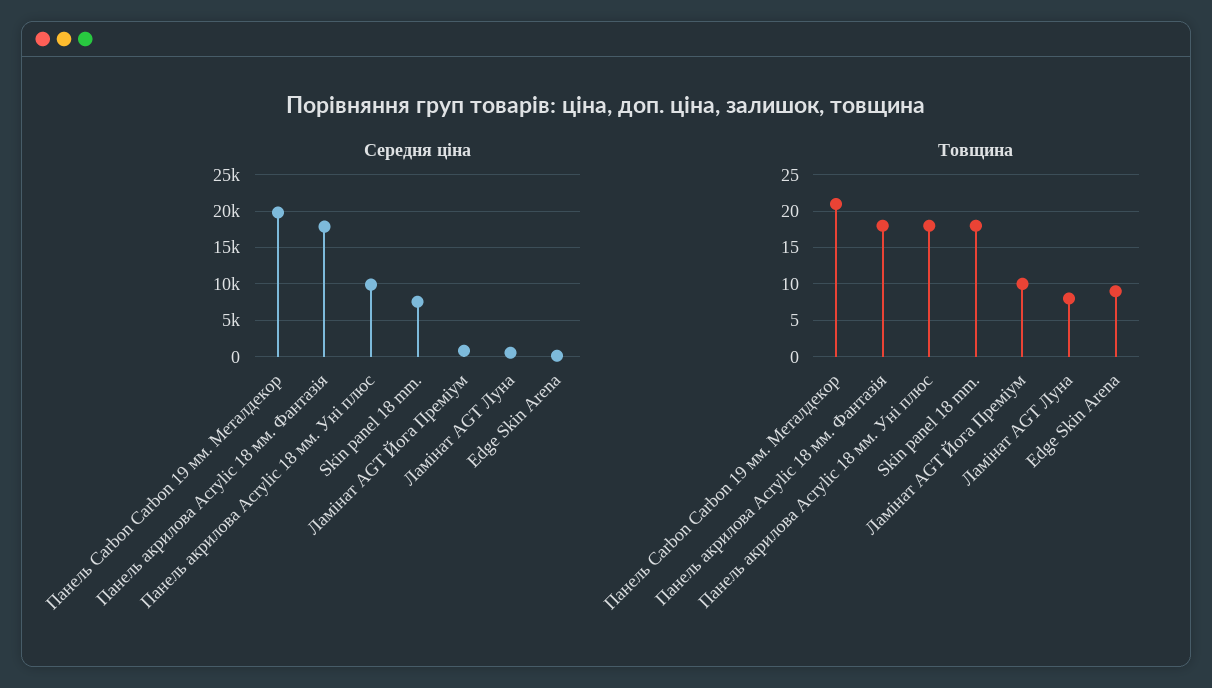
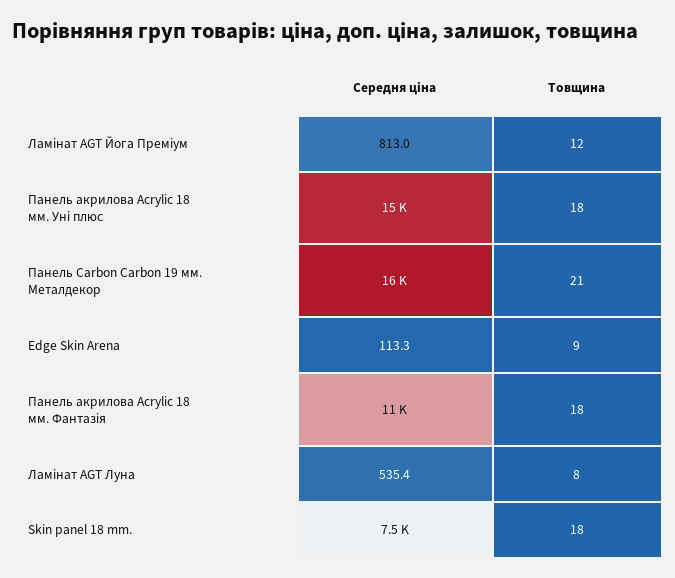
  {
    "Середня ціна": {
-     "Панель Carbon Carbon 19 мм. Металдекор": 20000,
+     "Панель Carbon Carbon 19 мм. Металдекор": 16000,
-     "Панель акрилова Acrylic 18 мм. Фантазія": 18000,
+     "Панель акрилова Acrylic 18 мм. Фантазія": 11000,
-     "Панель акрилова Acrylic 18 мм. Уні плюс": 10000,
+     "Панель акрилова Acrylic 18 мм. Уні плюс": 15000,
      "Skin panel 18 mm.": 7500,
      "Ламінат AGT Йога Преміум": 813,
      "Ламінат AGT Луна": 535.4,
      "Edge Skin Arena": 113.3
    },
    "Товщина": {
      "Панель Carbon Carbon 19 мм. Металдекор": 21,
      "Панель акрилова Acrylic 18 мм. Фантазія": 18,
      "Панель акрилова Acrylic 18 мм. Уні плюс": 18,
      "Skin panel 18 mm.": 18,
-     "Ламінат AGT Йога Преміум": 10,
+     "Ламінат AGT Йога Преміум": 12,
      "Ламінат AGT Луна": 8,
      "Edge Skin Arena": 9
    }
  }

